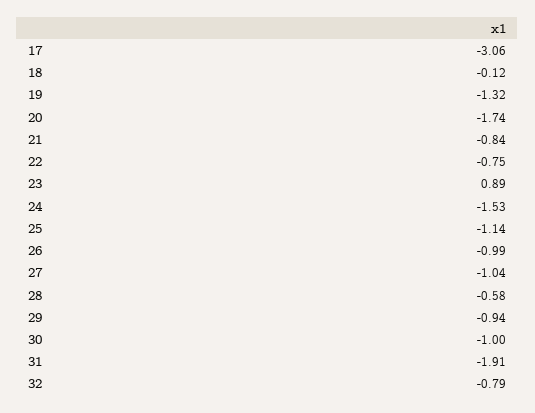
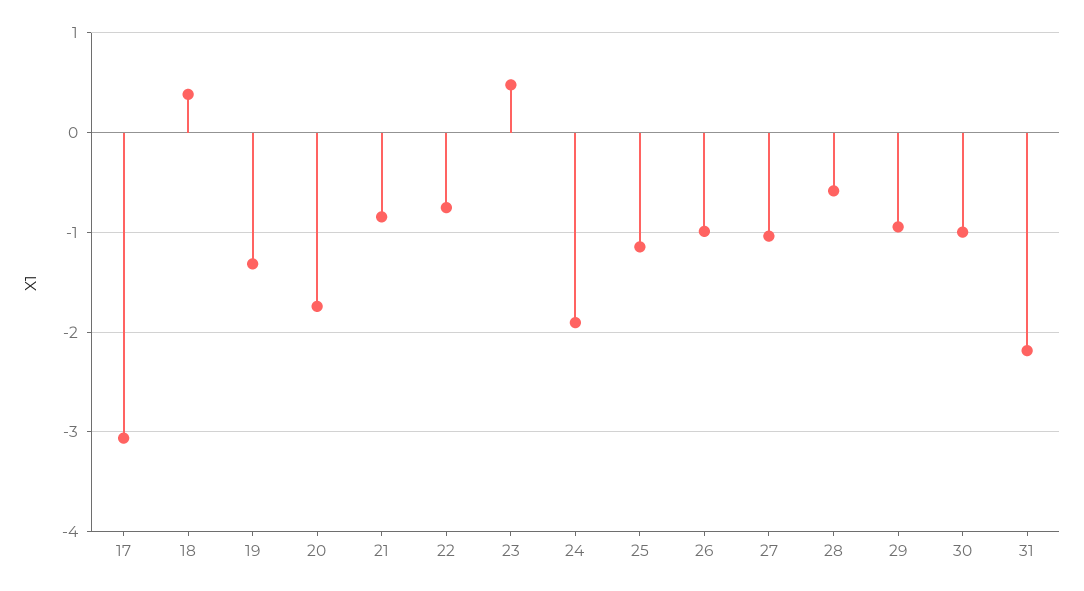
  {
    "17": -3.06,
-   "18": -0.12,
+   "18": 0.4,
    "19": -1.32,
    "20": -1.74,
    "21": -0.84,
    "22": -0.75,
-   "23": 0.89,
+   "23": 0.5,
-   "24": -1.53,
+   "24": -1.9,
    "25": -1.14,
    "26": -0.99,
    "27": -1.04,
    "28": -0.58,
    "29": -0.94,
    "30": -1,
-   "31": -1.91,
+   "31": -2.2
-   "32": -0.79
  }

